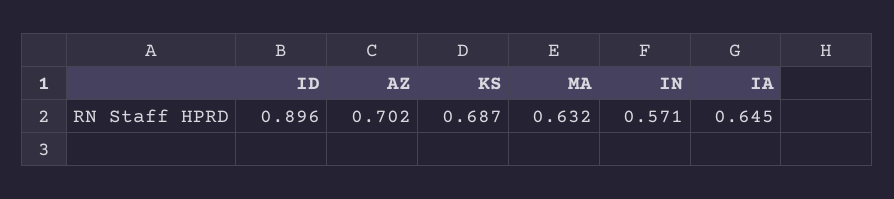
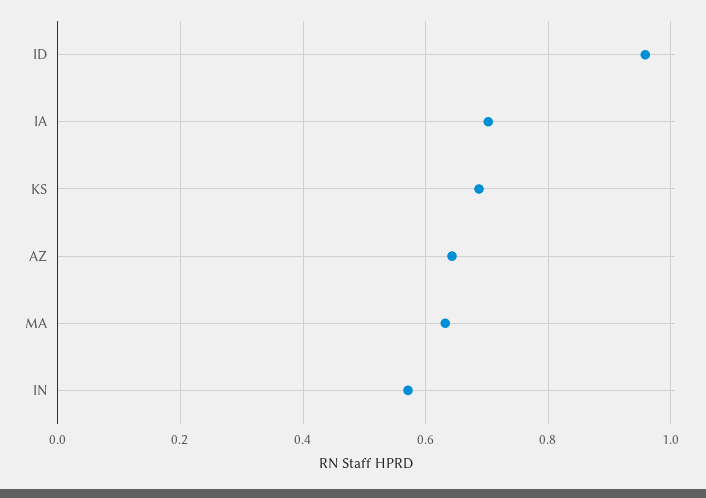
  {
-   "ID": 0.896,
+   "ID": 0.96,
-   "AZ": 0.702,
+   "AZ": 0.64,
    "KS": 0.687,
    "MA": 0.632,
    "IN": 0.571,
-   "IA": 0.645
+   "IA": 0.7
  }

